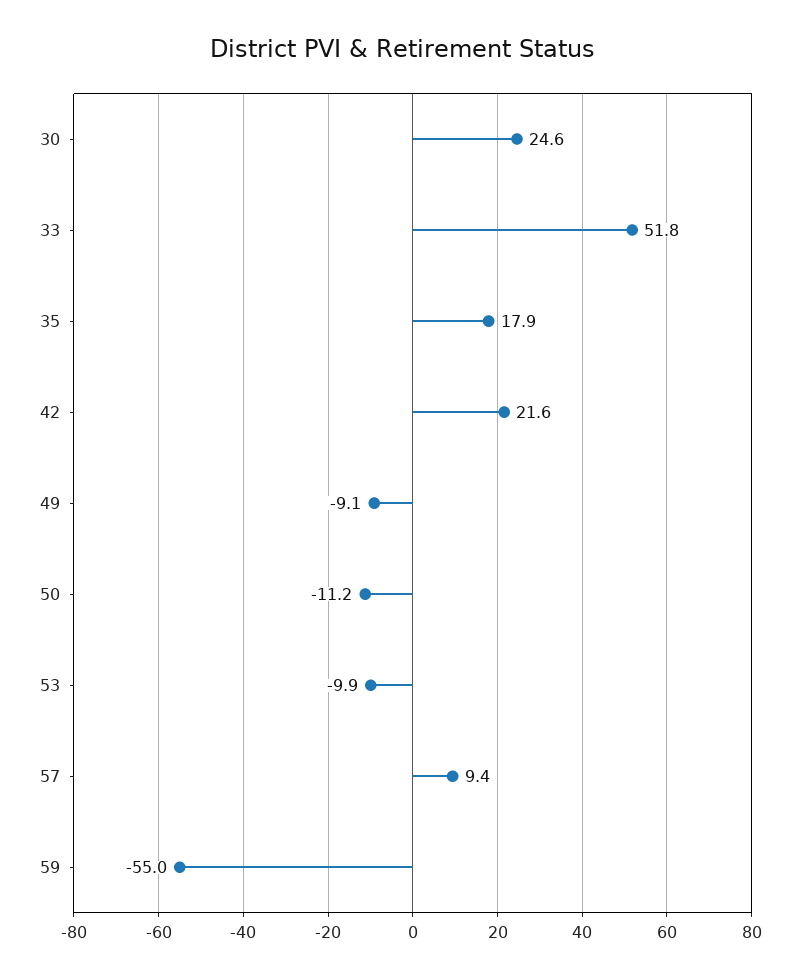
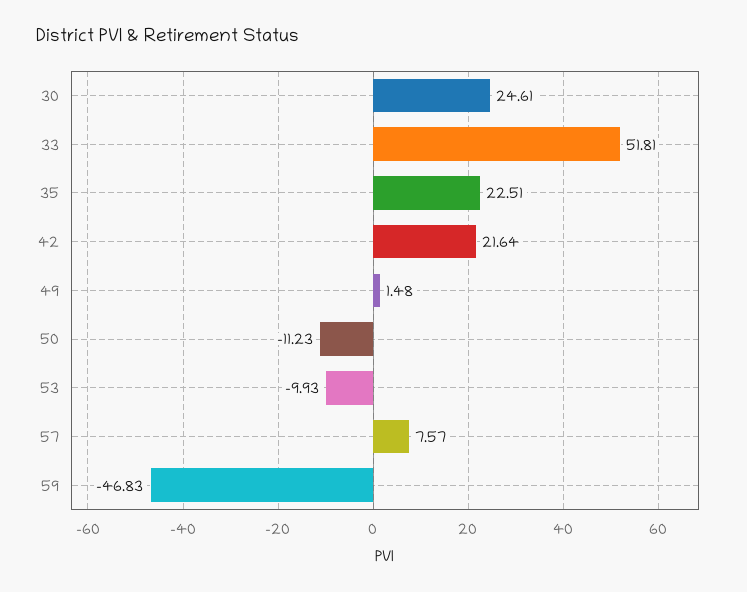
  {
    "30": 24.61,
    "33": 51.81,
-   "35": 17.9,
+   "35": 22.51,
    "42": 21.64,
-   "49": -9.1,
+   "49": 1.48,
    "50": -11.23,
    "53": -9.93,
-   "57": 9.4,
+   "57": 7.57,
-   "59": -55
+   "59": -46.83
  }

